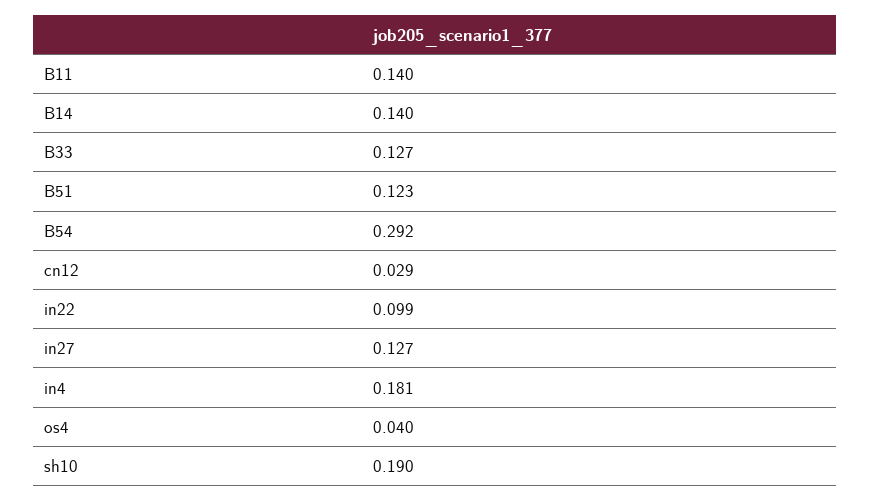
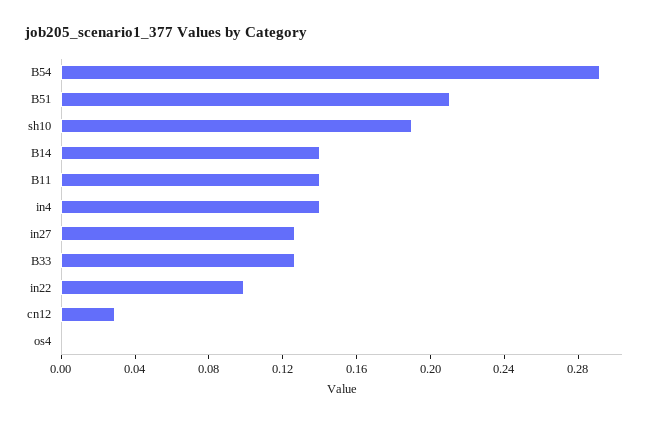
  {
    "B11": 0.14,
    "B14": 0.14,
    "B33": 0.127,
-   "B51": 0.123,
+   "B51": 0.21,
    "B54": 0.292,
    "cn12": 0.029,
    "in22": 0.099,
    "in27": 0.127,
-   "in4": 0.181,
+   "in4": 0.14,
-   "os4": 0.04,
+   "os4": 0,
    "sh10": 0.19
  }

